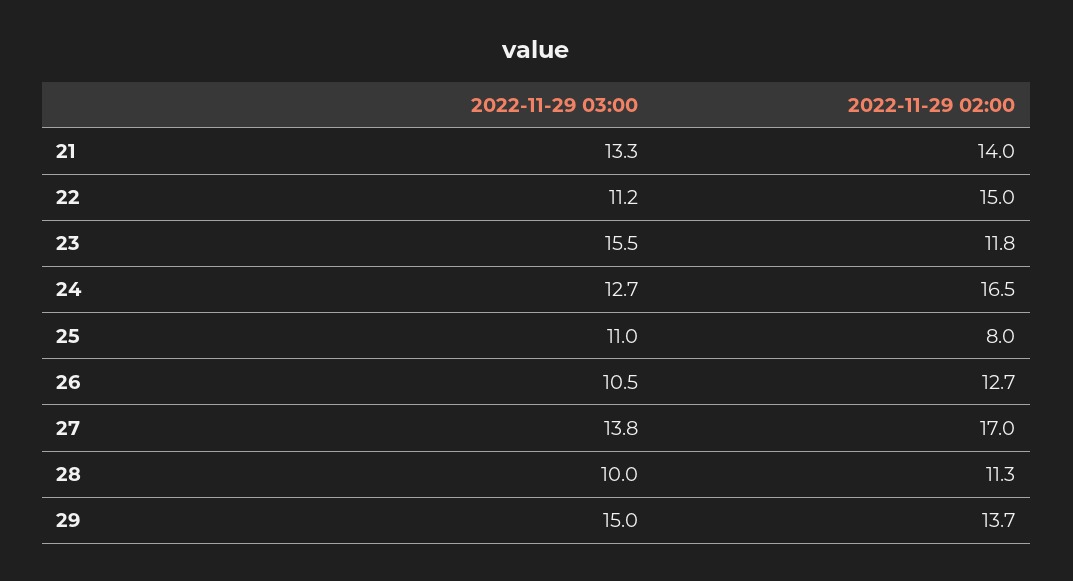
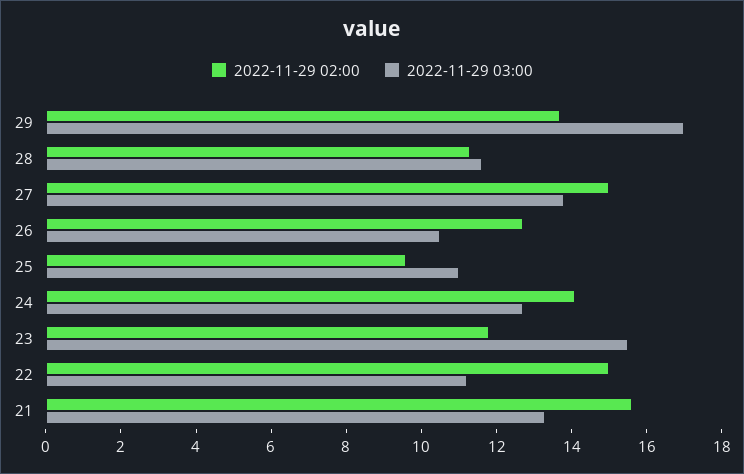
  {
    "2022-11-29 03:00": {
      "21": 13.3,
      "22": 11.2,
      "23": 15.5,
      "24": 12.7,
      "25": 11,
      "26": 10.5,
      "27": 13.8,
-     "28": 10,
+     "28": 11.5,
-     "29": 15
+     "29": 17
    },
    "2022-11-29 02:00": {
-     "21": 14,
+     "21": 15.5,
      "22": 15,
      "23": 11.8,
-     "24": 16.5,
+     "24": 14,
-     "25": 8,
+     "25": 9.5,
      "26": 12.7,
-     "27": 17,
+     "27": 15,
      "28": 11.3,
      "29": 13.7
    }
  }

